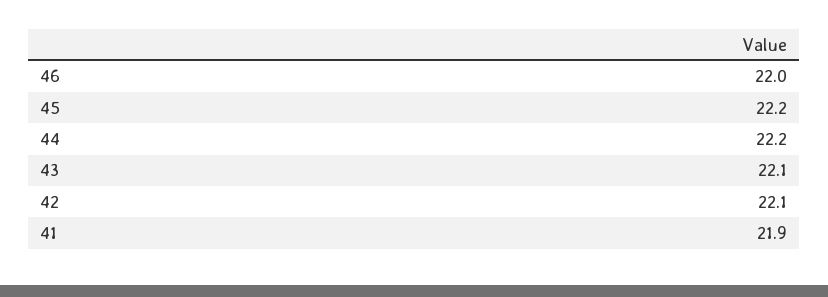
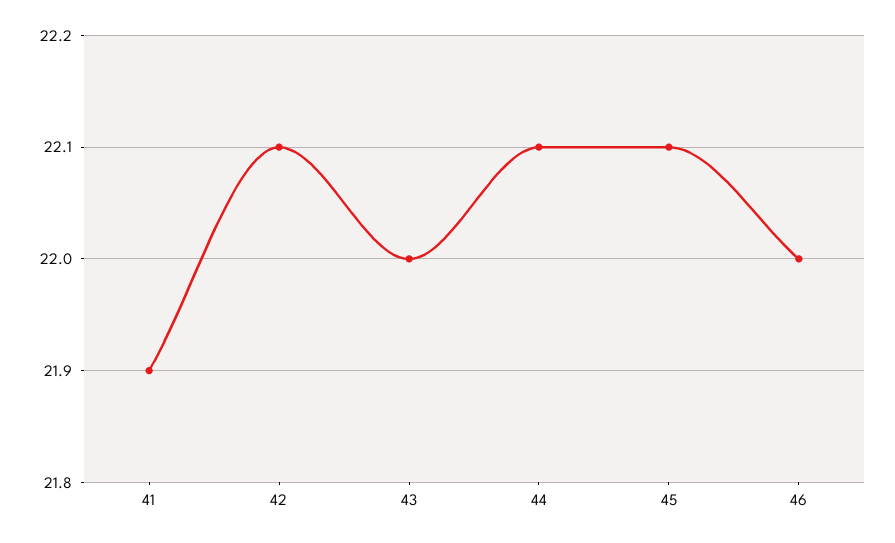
  {
    "46": 22,
-   "45": 22.2,
+   "45": 22.1,
-   "44": 22.2,
+   "44": 22.1,
-   "43": 22.1,
+   "43": 22,
    "42": 22.1,
    "41": 21.9
  }

